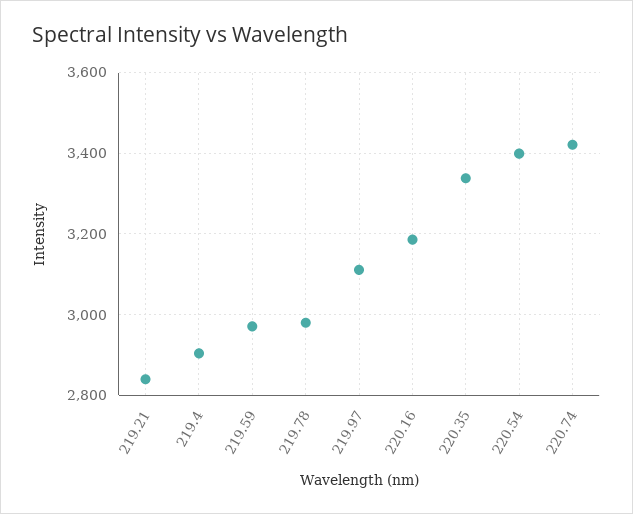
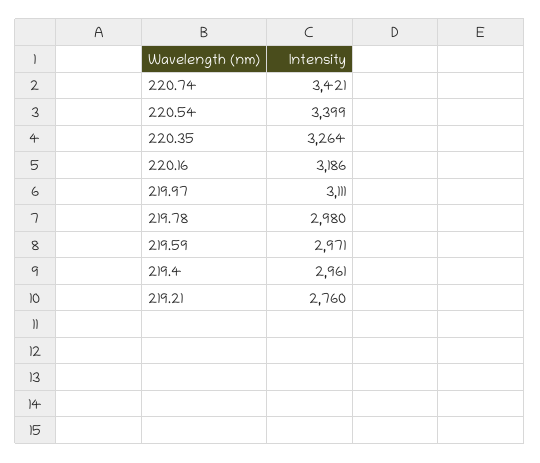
  {
-   "219.21": 2840,
+   "219.21": 2760,
-   "219.4": 2900,
+   "219.4": 2961,
    "219.59": 2971,
    "219.78": 2980,
    "219.97": 3111,
    "220.16": 3186,
-   "220.35": 3340,
+   "220.35": 3264,
    "220.54": 3399,
    "220.74": 3421
  }

